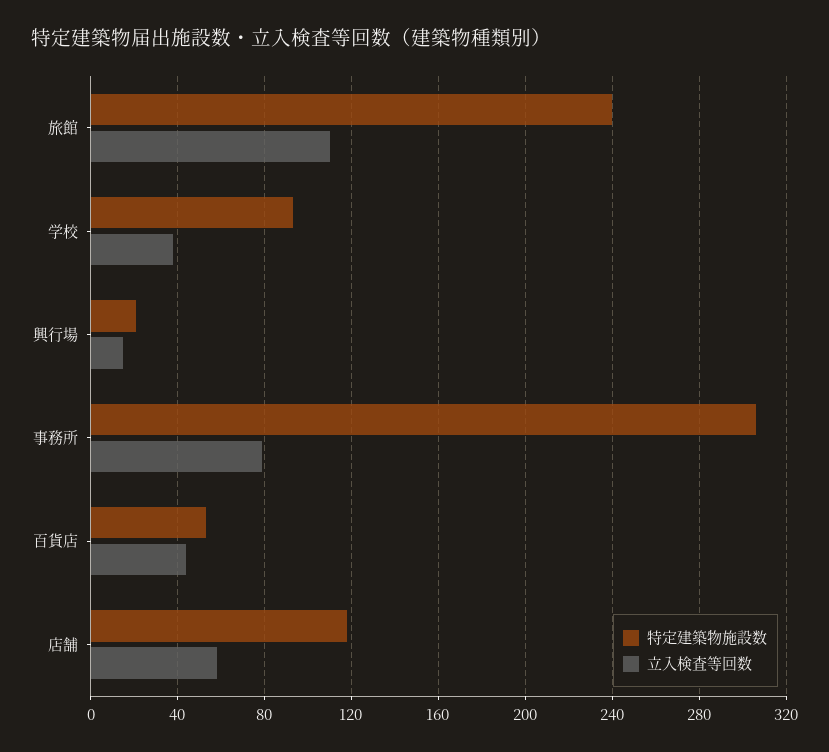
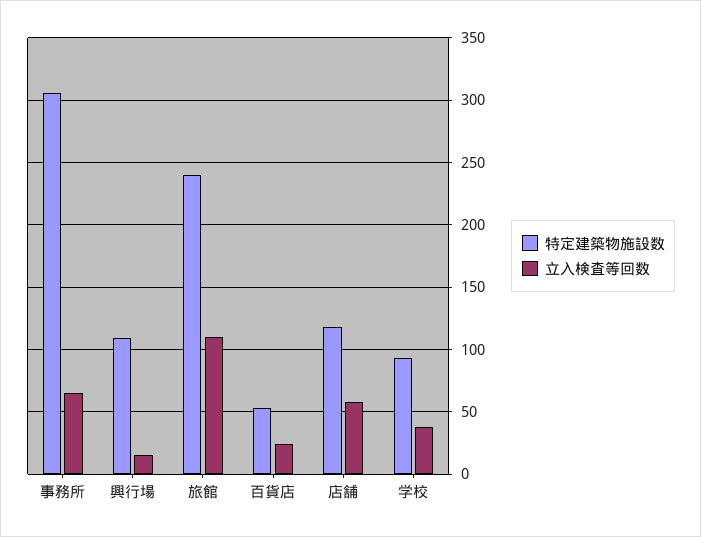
  {
    "特定建築物施設数": {
      "旅館": 240,
      "学校": 95,
-     "興行場": 20,
+     "興行場": 110,
      "事務所": 305,
      "百貨店": 55,
      "店舗": 120
    },
    "立入検査等回数": {
      "旅館": 110,
      "学校": 40,
      "興行場": 15,
-     "事務所": 80,
+     "事務所": 65,
-     "百貨店": 45,
+     "百貨店": 25,
      "店舗": 60
    }
  }

